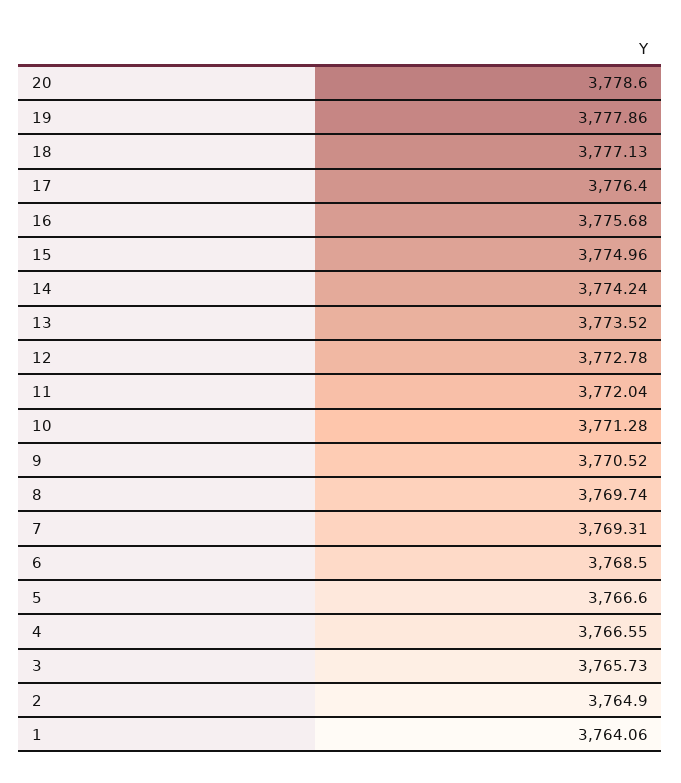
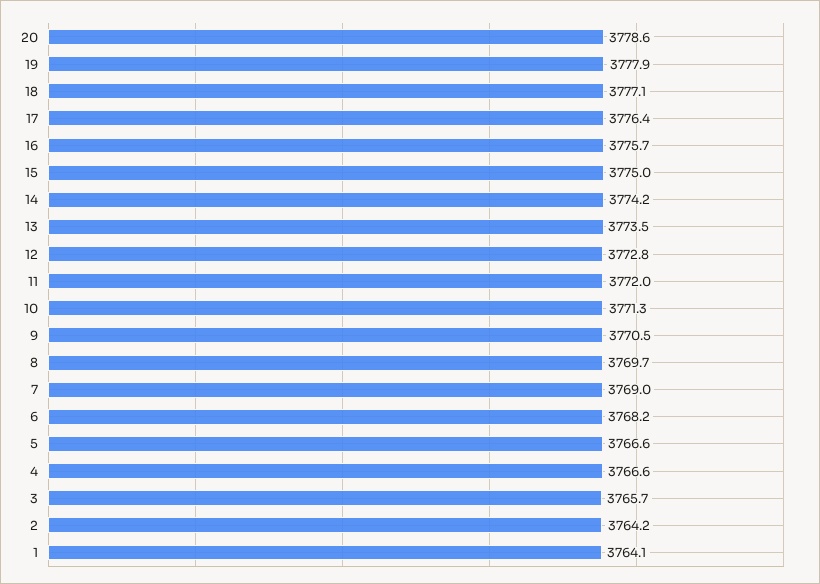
  {
    "20": 3778.6,
    "19": 3777.86,
    "18": 3777.13,
    "17": 3776.4,
    "16": 3775.68,
    "15": 3774.96,
    "14": 3774.24,
    "13": 3773.52,
    "12": 3772.78,
    "11": 3772.04,
    "10": 3771.28,
    "9": 3770.52,
    "8": 3769.74,
-   "7": 3769.31,
+   "7": 3769,
-   "6": 3768.5,
+   "6": 3768.2,
    "5": 3766.6,
    "4": 3766.55,
    "3": 3765.73,
-   "2": 3764.9,
+   "2": 3764.2,
    "1": 3764.06
  }

